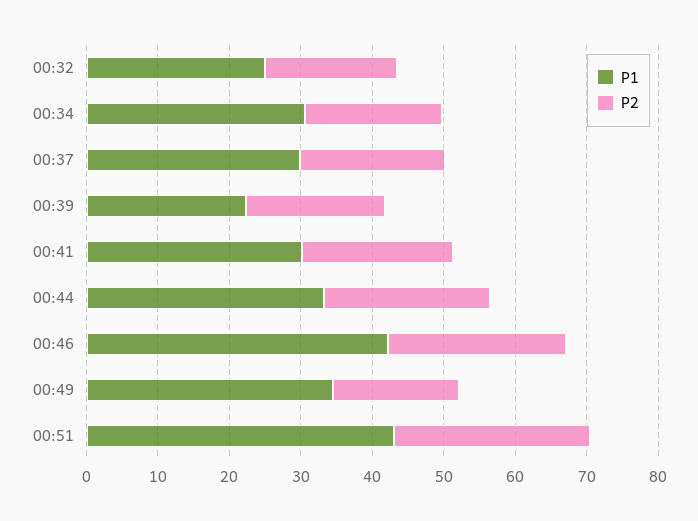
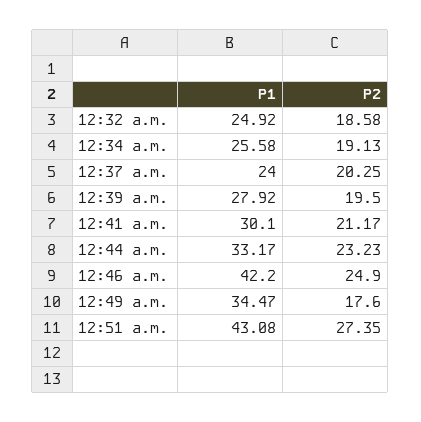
  {
    "P1": {
      "00:32": 24.92,
-     "00:34": 30,
+     "00:34": 25.58,
-     "00:37": 30,
+     "00:37": 24,
-     "00:39": 22,
+     "00:39": 27.92,
      "00:41": 30.1,
      "00:44": 33.17,
      "00:46": 42.2,
      "00:49": 34.47,
      "00:51": 43.08
    },
    "P2": {
      "00:32": 18.58,
      "00:34": 19.13,
      "00:37": 20.25,
      "00:39": 19.5,
      "00:41": 21.17,
      "00:44": 23.23,
      "00:46": 24.9,
      "00:49": 17.6,
      "00:51": 27.35
    }
  }

